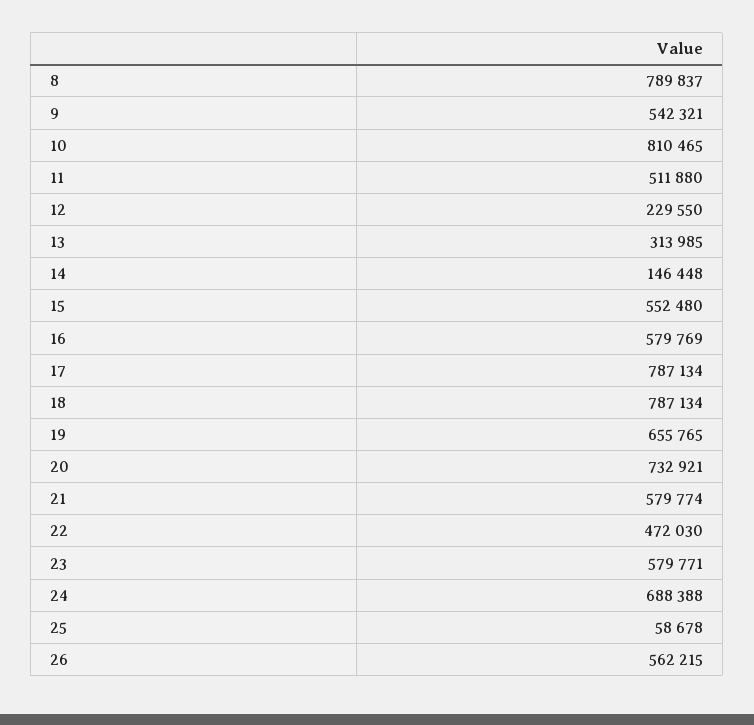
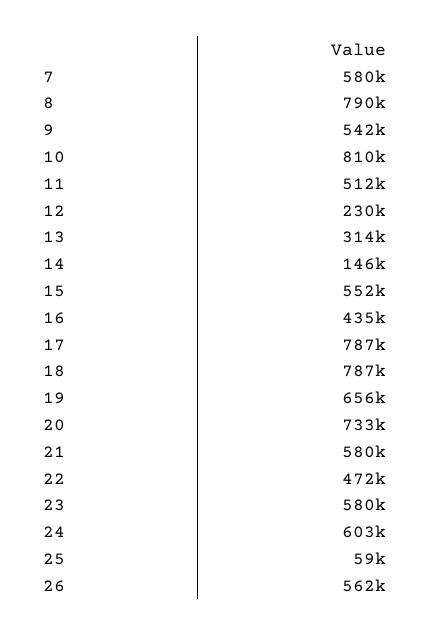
  {
    "8": 789837,
    "9": 542321,
    "10": 810465,
    "11": 511880,
    "12": 229550,
    "13": 313985,
    "14": 146448,
    "15": 552480,
-   "16": 579769,
+   "16": 435000,
    "17": 787134,
    "18": 787134,
    "19": 655765,
    "20": 732921,
    "21": 579774,
    "22": 472030,
    "23": 579771,
-   "24": 688388,
+   "24": 603000,
    "25": 58678,
-   "26": 562215
+   "26": 562215,
+   "7": 580000
  }

